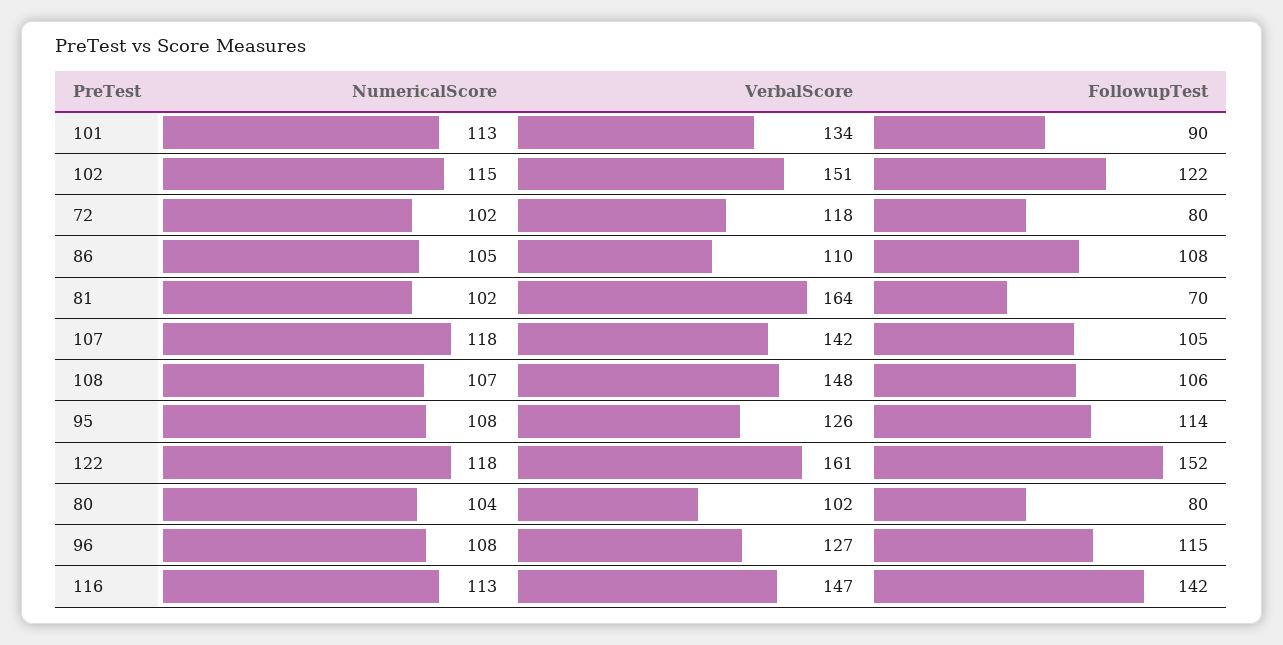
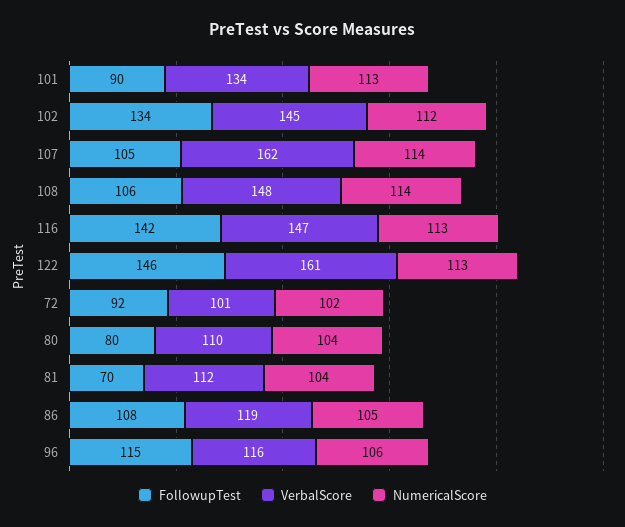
  {
    "NumericalScore": {
      "101": 113,
-     "102": 115,
+     "102": 112,
      "72": 102,
      "86": 105,
-     "81": 102,
+     "81": 104,
-     "107": 118,
+     "107": 114,
-     "108": 107,
+     "108": 114,
-     "95": 108,
-     "122": 118,
+     "122": 113,
      "80": 104,
-     "96": 108,
+     "96": 106,
      "116": 113
    },
    "VerbalScore": {
      "101": 134,
-     "102": 151,
+     "102": 145,
-     "72": 118,
+     "72": 101,
-     "86": 110,
+     "86": 119,
-     "81": 164,
+     "81": 112,
-     "107": 142,
+     "107": 162,
      "108": 148,
-     "95": 126,
      "122": 161,
-     "80": 102,
+     "80": 110,
-     "96": 127,
+     "96": 116,
      "116": 147
    },
    "FollowupTest": {
      "101": 90,
-     "102": 122,
+     "102": 134,
-     "72": 80,
+     "72": 92,
      "86": 108,
      "81": 70,
      "107": 105,
      "108": 106,
-     "95": 114,
-     "122": 152,
+     "122": 146,
      "80": 80,
      "96": 115,
      "116": 142
    }
  }

